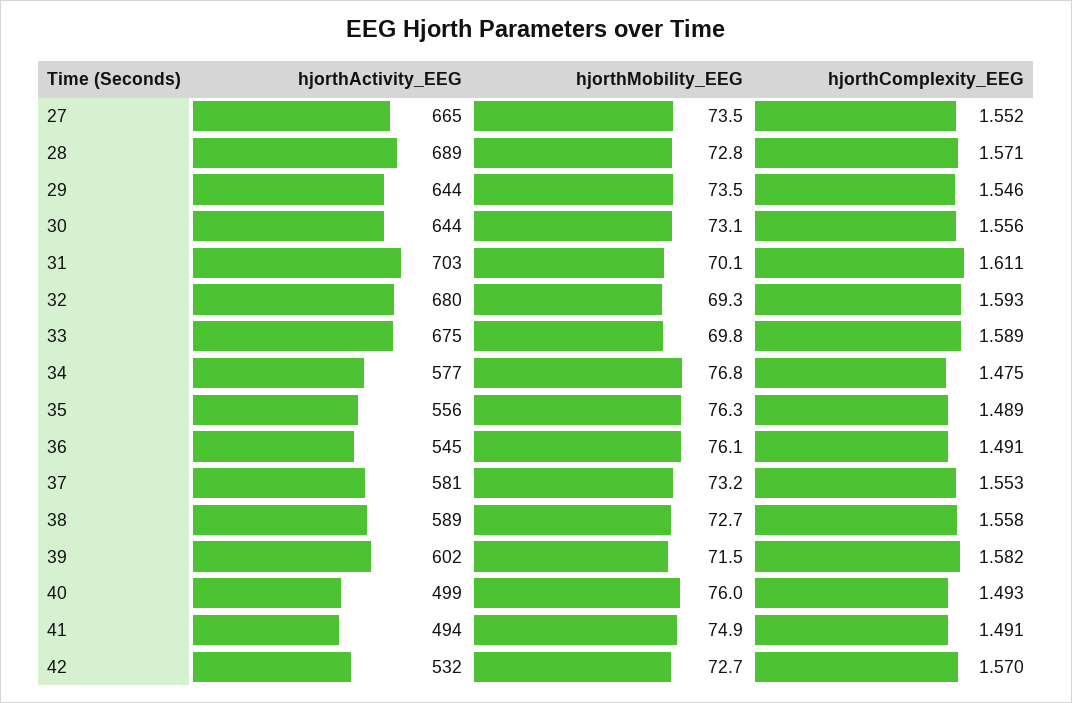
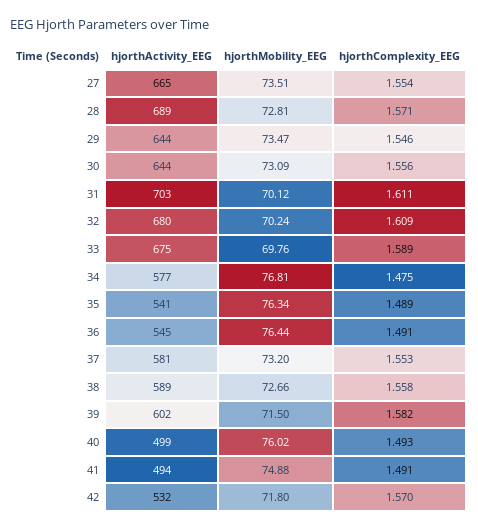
  {
    "hjorthActivity_EEG": {
      "27": 665,
      "28": 689,
      "29": 644,
      "30": 644,
      "31": 703,
      "32": 680,
      "33": 675,
      "34": 577,
-     "35": 556,
+     "35": 541,
      "36": 545,
      "37": 581,
      "38": 589,
      "39": 602,
      "40": 499,
      "41": 494,
      "42": 532
    },
    "hjorthMobility_EEG": {
      "27": 73.51,
      "28": 72.81,
      "29": 73.47,
      "30": 73.09,
      "31": 70.12,
-     "32": 69.3,
+     "32": 70.24,
      "33": 69.76,
      "34": 76.81,
      "35": 76.34,
-     "36": 76.1,
+     "36": 76.44,
      "37": 73.2,
      "38": 72.66,
      "39": 71.5,
      "40": 76.02,
      "41": 74.88,
-     "42": 72.7
+     "42": 71.8
    },
    "hjorthComplexity_EEG": {
-     "27": 1.552,
+     "27": 1.554,
      "28": 1.571,
      "29": 1.546,
      "30": 1.556,
      "31": 1.611,
-     "32": 1.593,
+     "32": 1.609,
      "33": 1.589,
      "34": 1.475,
      "35": 1.489,
      "36": 1.491,
      "37": 1.553,
      "38": 1.558,
      "39": 1.582,
      "40": 1.493,
      "41": 1.491,
      "42": 1.57
    }
  }

